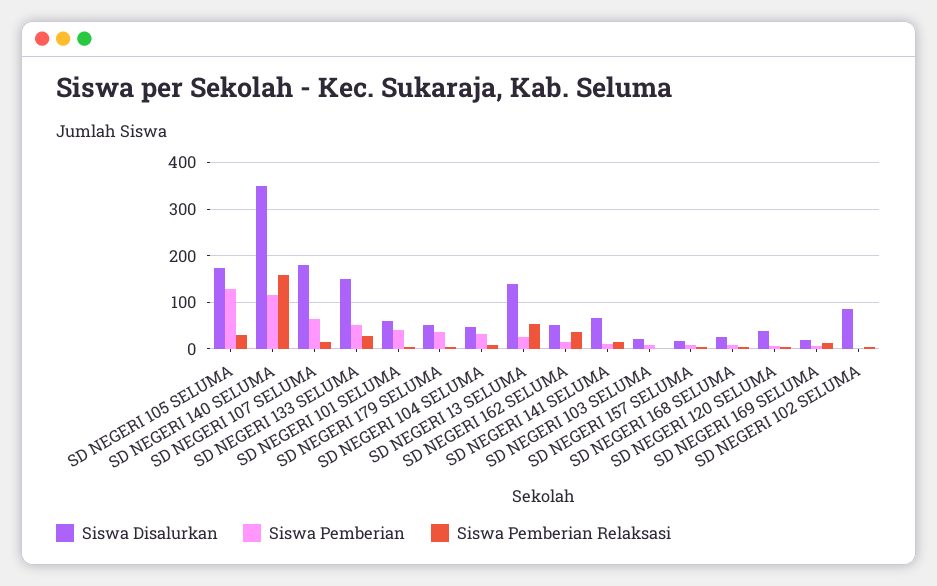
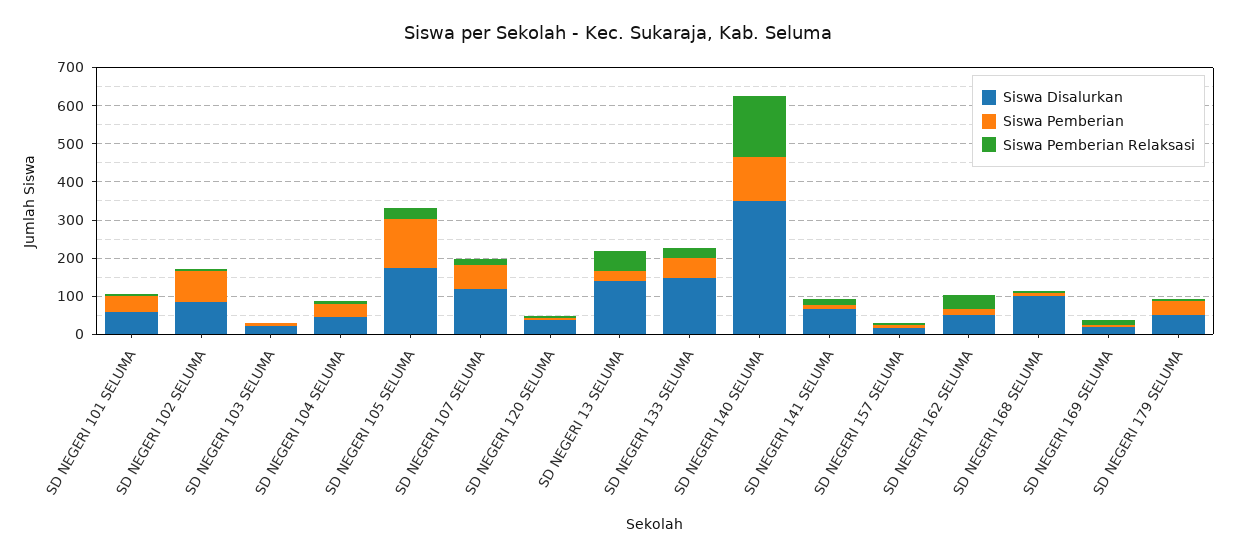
  {
    "Siswa Disalurkan": {
      "SD NEGERI 105 SELUMA": 180,
      "SD NEGERI 140 SELUMA": 360,
-     "SD NEGERI 107 SELUMA": 180,
+     "SD NEGERI 107 SELUMA": 125,
      "SD NEGERI 133 SELUMA": 140,
      "SD NEGERI 101 SELUMA": 60,
      "SD NEGERI 179 SELUMA": 60,
      "SD NEGERI 104 SELUMA": 40,
      "SD NEGERI 13 SELUMA": 140,
      "SD NEGERI 162 SELUMA": 60,
      "SD NEGERI 141 SELUMA": 60,
      "SD NEGERI 103 SELUMA": 20,
      "SD NEGERI 157 SELUMA": 20,
-     "SD NEGERI 168 SELUMA": 20,
+     "SD NEGERI 168 SELUMA": 100,
      "SD NEGERI 120 SELUMA": 40,
      "SD NEGERI 169 SELUMA": 20,
      "SD NEGERI 102 SELUMA": 80
    },
    "Siswa Pemberian": {
      "SD NEGERI 105 SELUMA": 120,
      "SD NEGERI 140 SELUMA": 120,
      "SD NEGERI 107 SELUMA": 60,
      "SD NEGERI 133 SELUMA": 60,
      "SD NEGERI 101 SELUMA": 40,
      "SD NEGERI 179 SELUMA": 40,
      "SD NEGERI 104 SELUMA": 40,
      "SD NEGERI 13 SELUMA": 20,
      "SD NEGERI 162 SELUMA": 20,
      "SD NEGERI 141 SELUMA": 20,
      "SD NEGERI 103 SELUMA": 0,
      "SD NEGERI 157 SELUMA": 0,
      "SD NEGERI 168 SELUMA": 0,
      "SD NEGERI 120 SELUMA": 0,
      "SD NEGERI 169 SELUMA": 0,
-     "SD NEGERI 102 SELUMA": 0
+     "SD NEGERI 102 SELUMA": 75
    },
    "Siswa Pemberian Relaksasi": {
      "SD NEGERI 105 SELUMA": 20,
      "SD NEGERI 140 SELUMA": 160,
      "SD NEGERI 107 SELUMA": 20,
      "SD NEGERI 133 SELUMA": 20,
      "SD NEGERI 101 SELUMA": 0,
      "SD NEGERI 179 SELUMA": 0,
      "SD NEGERI 104 SELUMA": 0,
      "SD NEGERI 13 SELUMA": 60,
      "SD NEGERI 162 SELUMA": 40,
      "SD NEGERI 141 SELUMA": 20,
      "SD NEGERI 103 SELUMA": 0,
      "SD NEGERI 157 SELUMA": 0,
      "SD NEGERI 168 SELUMA": 0,
      "SD NEGERI 120 SELUMA": 0,
      "SD NEGERI 169 SELUMA": 20,
      "SD NEGERI 102 SELUMA": 0
    }
  }

